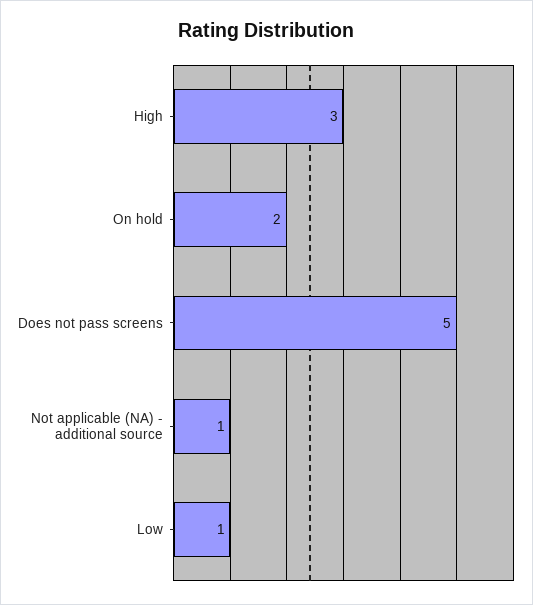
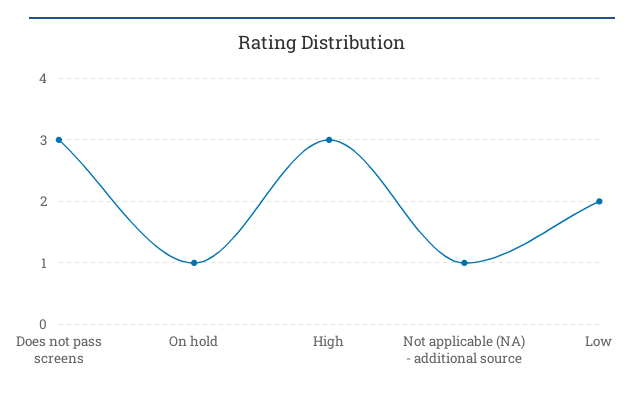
  {
    "High": 3,
-   "On hold": 2,
+   "On hold": 1,
-   "Does not pass screens": 5,
+   "Does not pass screens": 3,
    "Not applicable (NA) - additional source": 1,
-   "Low": 1
+   "Low": 2
  }

